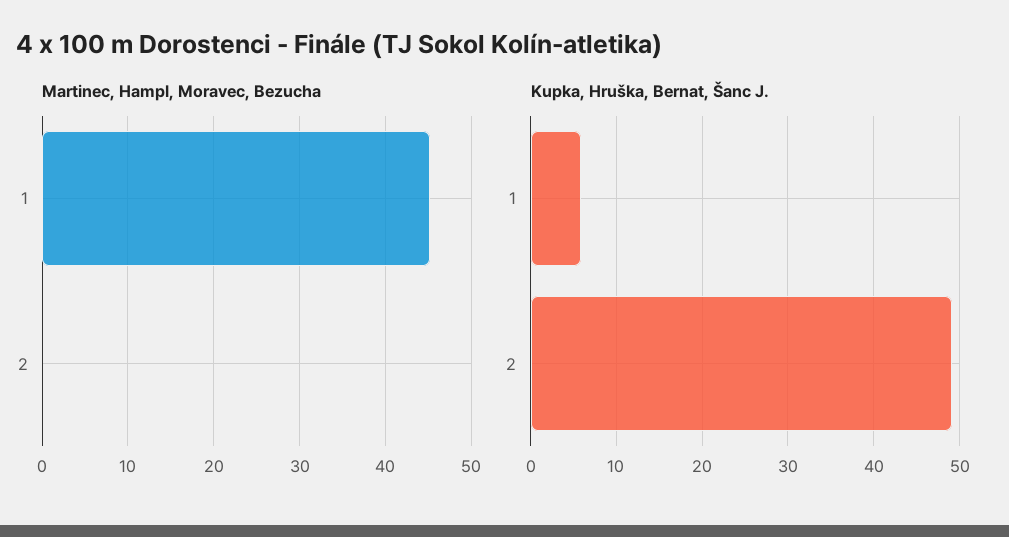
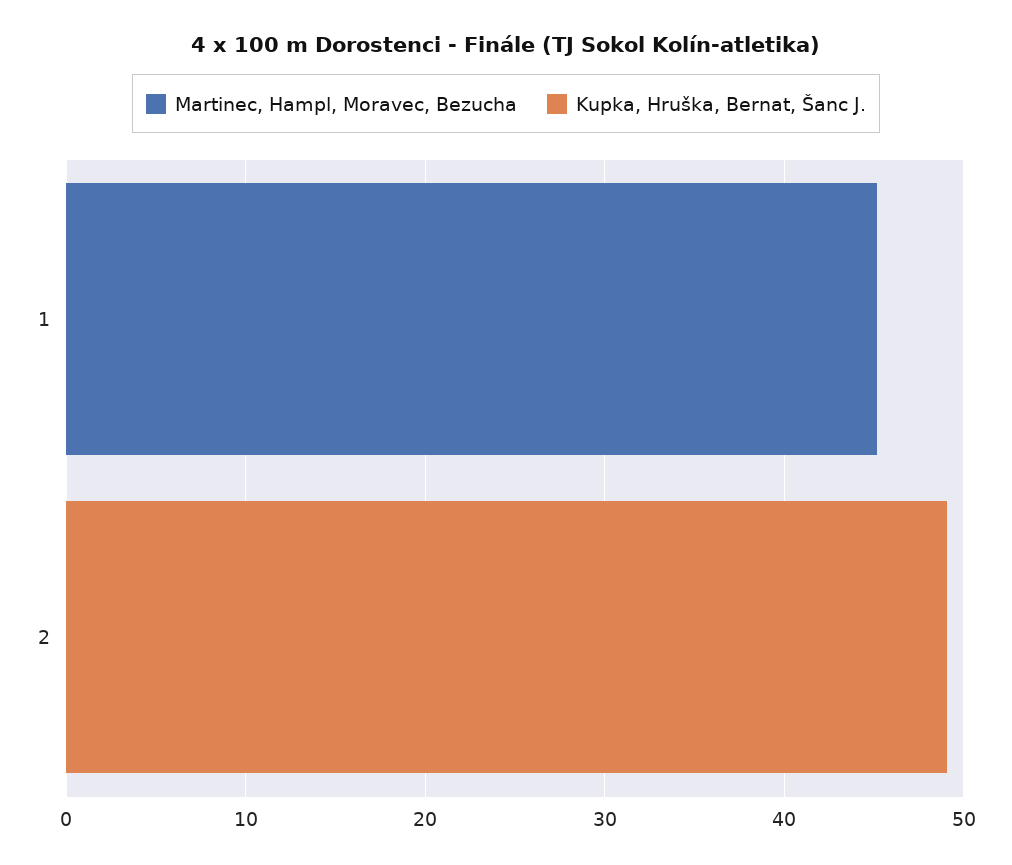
  {
    "Martinec, Hampl, Moravec, Bezucha": {
      "1": 45,
      "2": 0
    },
    "Kupka, Hruška, Bernat, Šanc J.": {
-     "1": 6,
+     "1": 0,
      "2": 49
    }
  }

